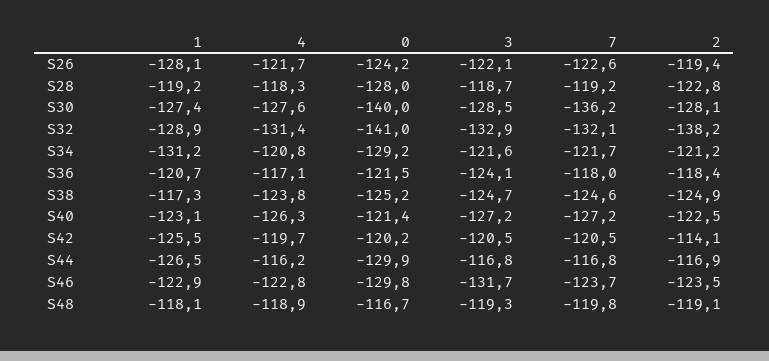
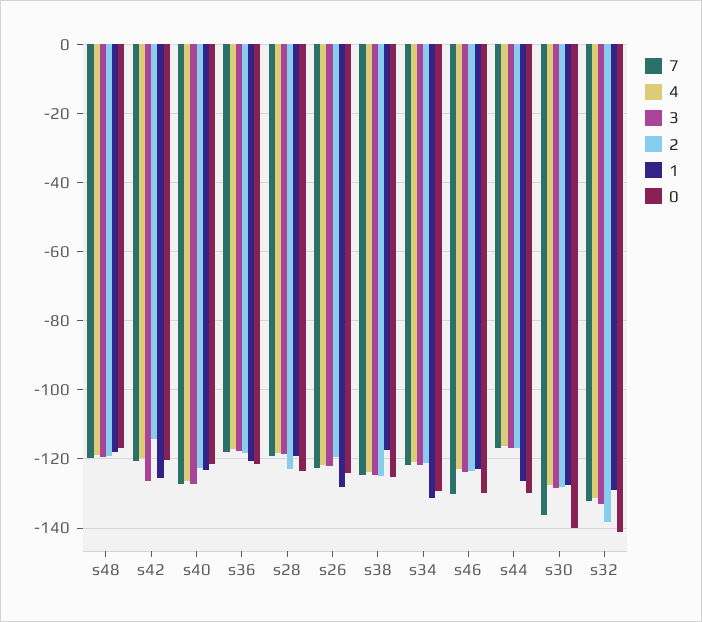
  {
    "1": {
      "S26": -128.1,
      "S28": -119.2,
      "S30": -127.4,
      "S32": -128.9,
      "S34": -131.2,
      "S36": -120.7,
      "S38": -117.3,
      "S40": -123.1,
      "S42": -125.5,
      "S44": -126.5,
      "S46": -122.9,
      "S48": -118.1
    },
    "4": {
      "S26": -121.7,
      "S28": -118.3,
      "S30": -127.6,
      "S32": -131.4,
      "S34": -120.8,
      "S36": -117.1,
      "S38": -123.8,
      "S40": -126.3,
      "S42": -119.7,
      "S44": -116.2,
      "S46": -122.8,
      "S48": -118.9
    },
    "0": {
      "S26": -124.2,
-     "S28": -128,
+     "S28": -124,
      "S30": -140,
      "S32": -141,
      "S34": -129.2,
      "S36": -121.5,
      "S38": -125.2,
      "S40": -121.4,
      "S42": -120.2,
      "S44": -129.9,
      "S46": -129.8,
      "S48": -116.7
    },
    "3": {
      "S26": -122.1,
      "S28": -118.7,
      "S30": -128.5,
      "S32": -132.9,
      "S34": -121.6,
-     "S36": -124.1,
+     "S36": -118,
      "S38": -124.7,
      "S40": -127.2,
-     "S42": -120.5,
+     "S42": -126,
      "S44": -116.8,
-     "S46": -131.7,
+     "S46": -124,
      "S48": -119.3
    },
    "7": {
      "S26": -122.6,
      "S28": -119.2,
      "S30": -136.2,
      "S32": -132.1,
      "S34": -121.7,
      "S36": -118,
      "S38": -124.6,
      "S40": -127.2,
      "S42": -120.5,
      "S44": -116.8,
-     "S46": -123.7,
+     "S46": -130,
      "S48": -119.8
    },
    "2": {
      "S26": -119.4,
      "S28": -122.8,
      "S30": -128.1,
      "S32": -138.2,
      "S34": -121.2,
      "S36": -118.4,
      "S38": -124.9,
      "S40": -122.5,
      "S42": -114.1,
      "S44": -116.9,
      "S46": -123.5,
      "S48": -119.1
    }
  }

